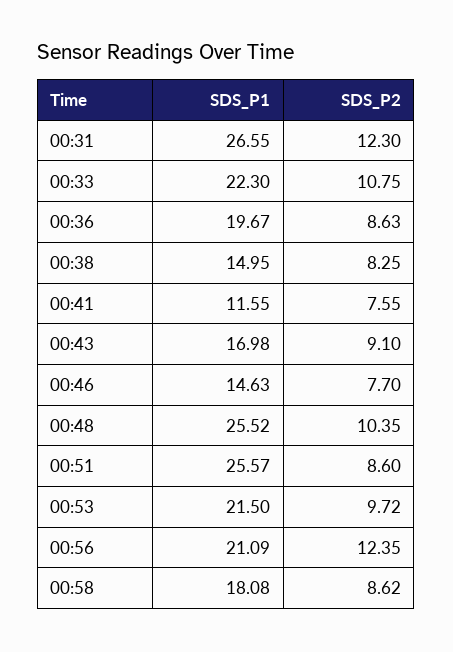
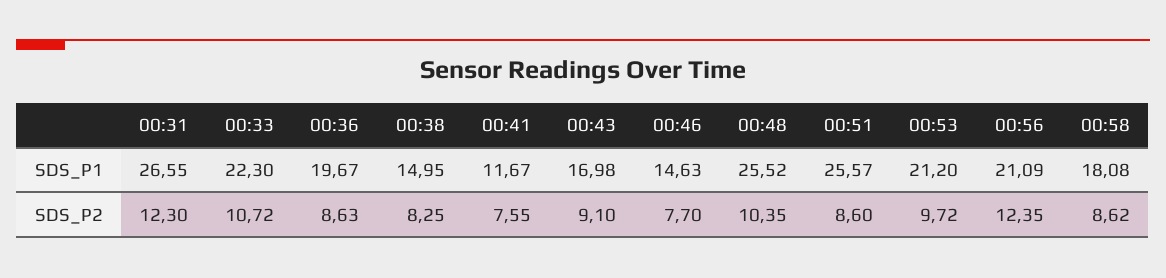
  {
    "SDS_P1": {
      "00:31": 26.55,
      "00:33": 22.3,
      "00:36": 19.67,
      "00:38": 14.95,
-     "00:41": 11.55,
+     "00:41": 11.67,
      "00:43": 16.98,
      "00:46": 14.63,
      "00:48": 25.52,
      "00:51": 25.57,
-     "00:53": 21.5,
+     "00:53": 21.2,
      "00:56": 21.09,
      "00:58": 18.08
    },
    "SDS_P2": {
      "00:31": 12.3,
-     "00:33": 10.75,
+     "00:33": 10.72,
      "00:36": 8.63,
      "00:38": 8.25,
      "00:41": 7.55,
      "00:43": 9.1,
      "00:46": 7.7,
      "00:48": 10.35,
      "00:51": 8.6,
      "00:53": 9.72,
      "00:56": 12.35,
      "00:58": 8.62
    }
  }

